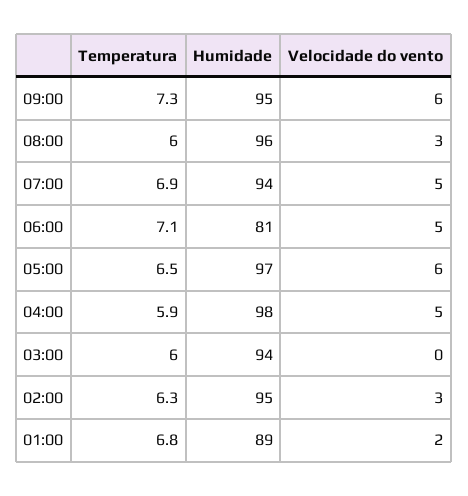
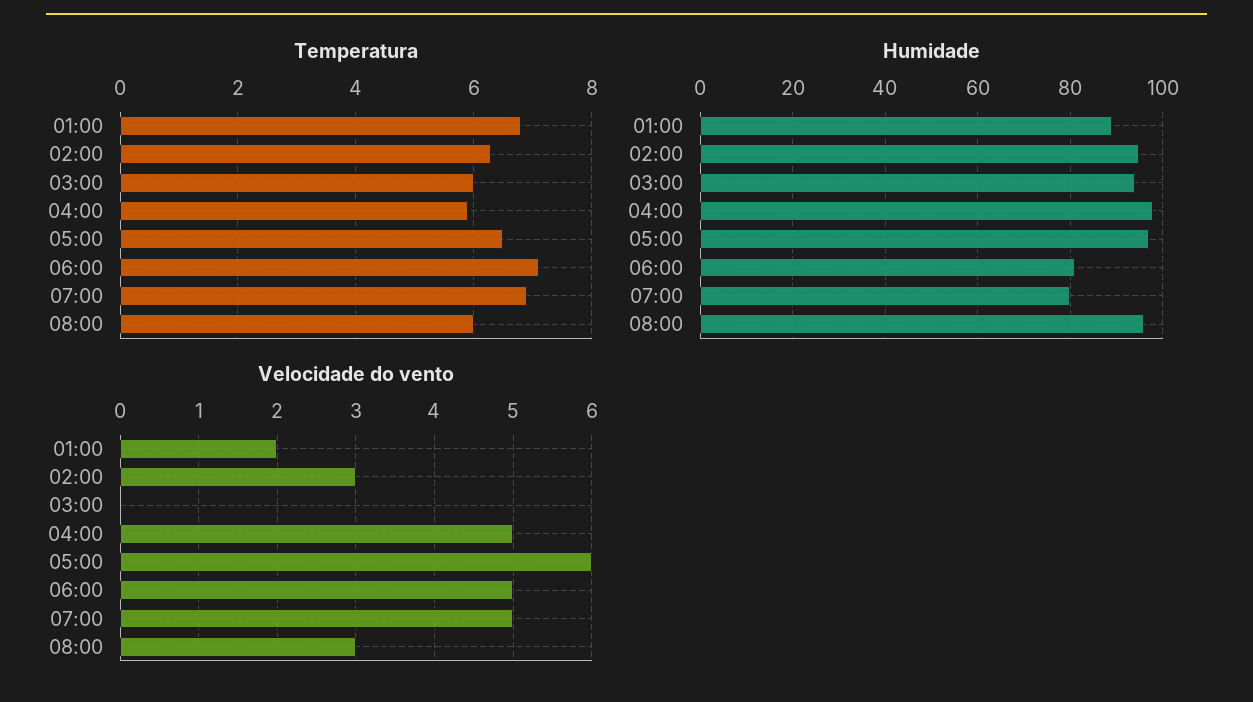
  {
    "Temperatura": {
-     "09:00": 7.3,
      "08:00": 6,
      "07:00": 6.9,
      "06:00": 7.1,
      "05:00": 6.5,
      "04:00": 5.9,
      "03:00": 6,
      "02:00": 6.3,
      "01:00": 6.8
    },
    "Humidade": {
-     "09:00": 95,
      "08:00": 96,
-     "07:00": 94,
+     "07:00": 80,
      "06:00": 81,
      "05:00": 97,
      "04:00": 98,
      "03:00": 94,
      "02:00": 95,
      "01:00": 89
    },
    "Velocidade do vento": {
-     "09:00": 6,
      "08:00": 3,
      "07:00": 5,
      "06:00": 5,
      "05:00": 6,
      "04:00": 5,
      "03:00": 0,
      "02:00": 3,
      "01:00": 2
    }
  }

